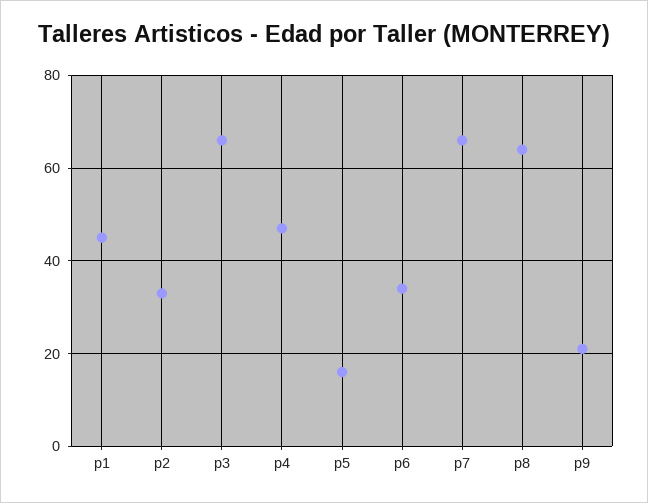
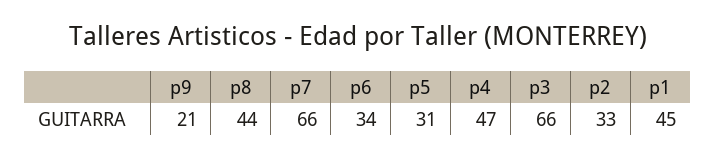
  {
    "p1": 45,
    "p2": 33,
    "p3": 66,
    "p4": 47,
-   "p5": 15,
+   "p5": 31,
    "p6": 34,
    "p7": 66,
-   "p8": 65,
+   "p8": 44,
    "p9": 21
  }

